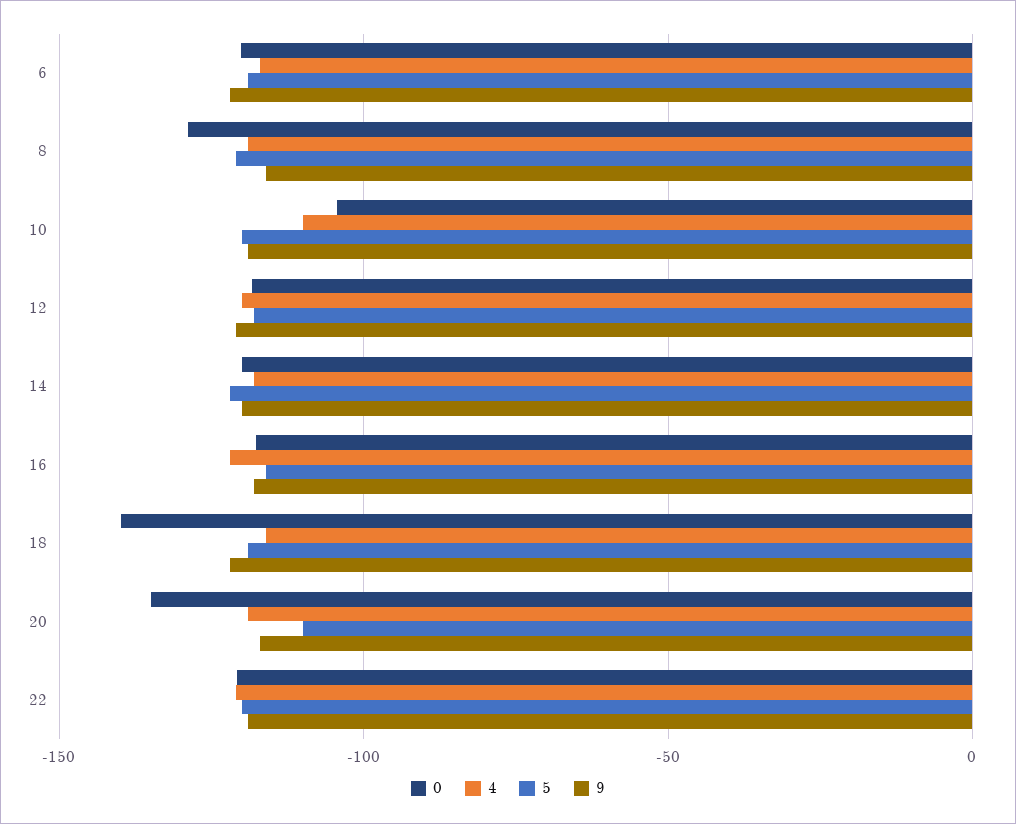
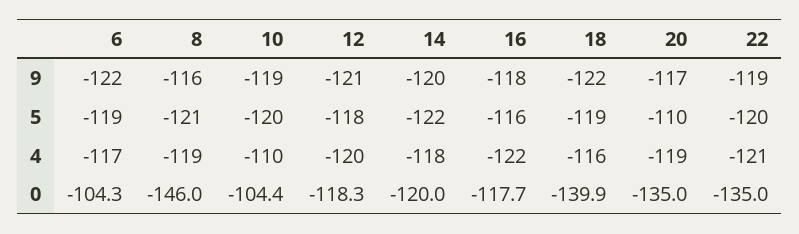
  {
    "0": {
-     "6": -120,
+     "6": -104.3,
-     "8": -130,
+     "8": -146,
      "10": -104.4,
      "12": -118.3,
      "14": -120,
      "16": -117.7,
      "18": -139.9,
      "20": -135,
-     "22": -120
+     "22": -135
    },
    "4": {
      "6": -117,
      "8": -119,
      "10": -110,
      "12": -120,
      "14": -118,
      "16": -122,
      "18": -116,
      "20": -119,
      "22": -121
    },
    "5": {
      "6": -119,
      "8": -121,
      "10": -120,
      "12": -118,
      "14": -122,
      "16": -116,
      "18": -119,
      "20": -110,
      "22": -120
    },
    "9": {
      "6": -122,
      "8": -116,
      "10": -119,
      "12": -121,
      "14": -120,
      "16": -118,
      "18": -122,
      "20": -117,
      "22": -119
    }
  }

